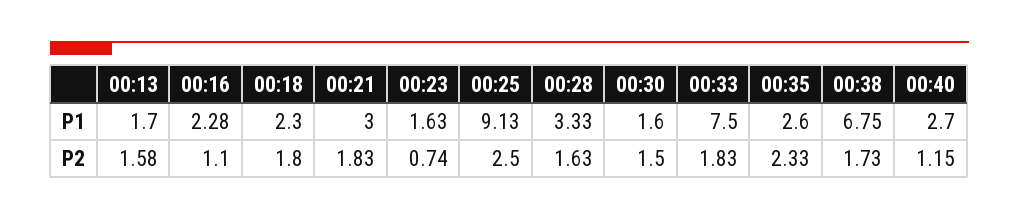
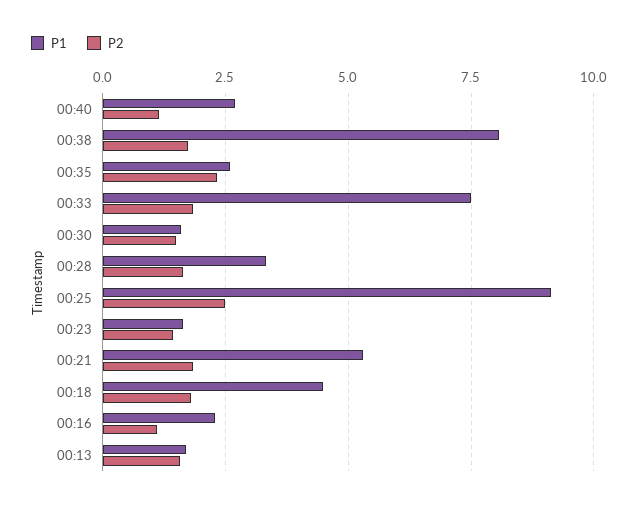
  {
    "P1": {
      "00:13": 1.7,
      "00:16": 2.28,
-     "00:18": 2.3,
+     "00:18": 4.5,
-     "00:21": 3,
+     "00:21": 5.25,
      "00:23": 1.63,
      "00:25": 9.13,
      "00:28": 3.33,
      "00:30": 1.6,
      "00:33": 7.5,
      "00:35": 2.6,
-     "00:38": 6.75,
+     "00:38": 8,
      "00:40": 2.7
    },
    "P2": {
      "00:13": 1.58,
      "00:16": 1.1,
      "00:18": 1.8,
      "00:21": 1.83,
-     "00:23": 0.74,
+     "00:23": 1.5,
      "00:25": 2.5,
      "00:28": 1.63,
      "00:30": 1.5,
      "00:33": 1.83,
      "00:35": 2.33,
      "00:38": 1.73,
      "00:40": 1.15
    }
  }

